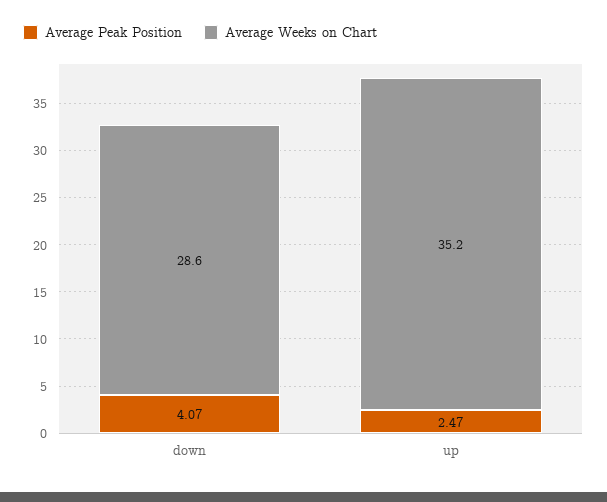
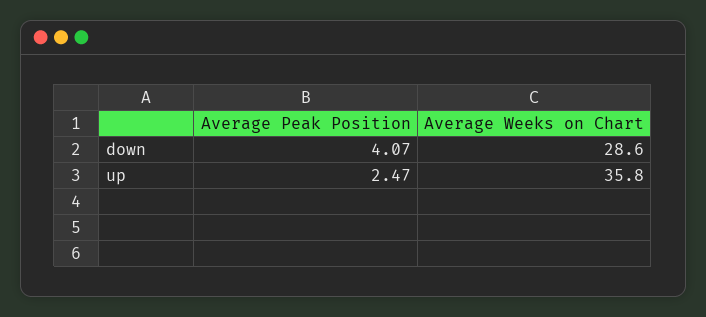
  {
    "Average Peak Position": {
      "down": 4.07,
      "up": 2.47
    },
    "Average Weeks on Chart": {
      "down": 28.6,
-     "up": 35.2
+     "up": 35.8
    }
  }

